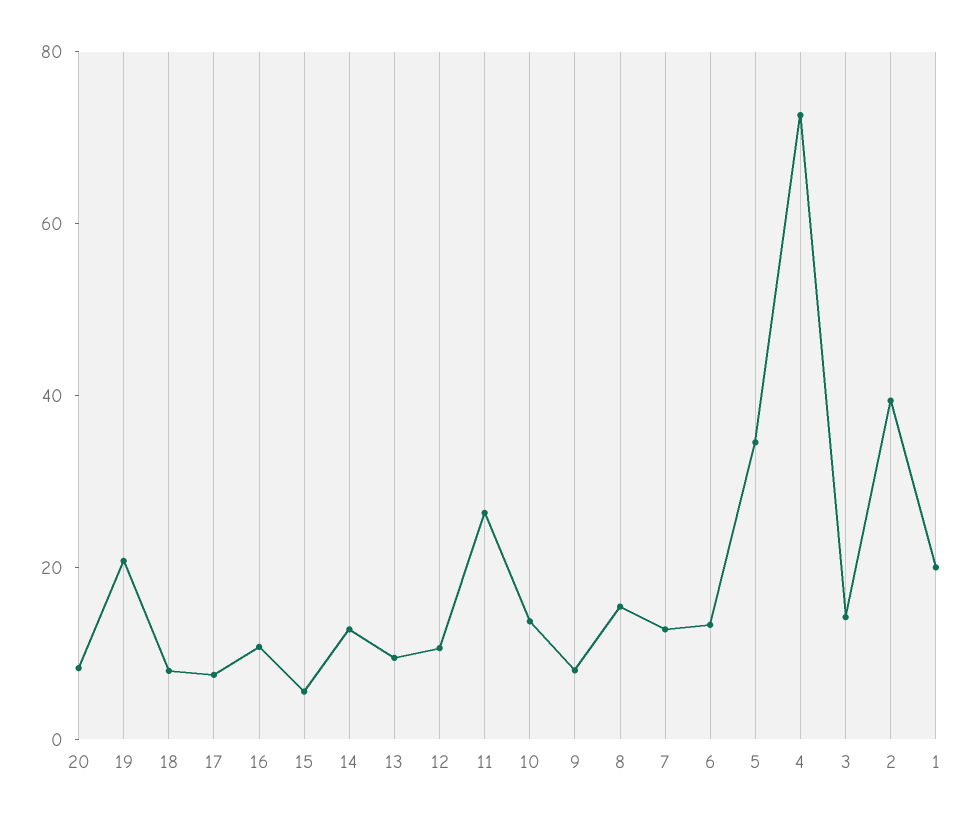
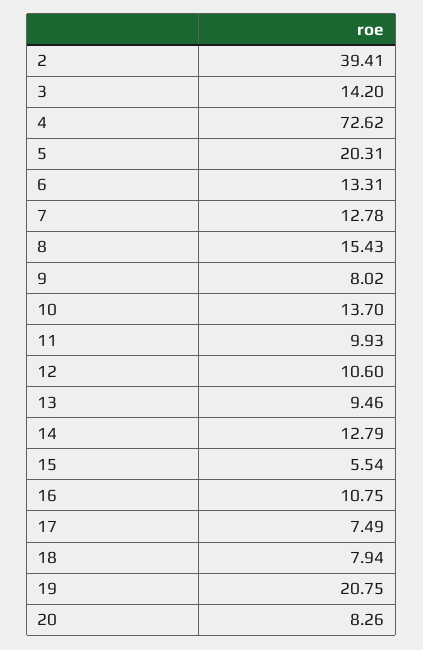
  {
    "20": 8.26,
    "19": 20.75,
    "18": 7.94,
    "17": 7.49,
    "16": 10.75,
    "15": 5.54,
    "14": 12.79,
    "13": 9.46,
    "12": 10.6,
-   "11": 25,
+   "11": 9.93,
    "10": 13.7,
    "9": 8.02,
    "8": 15.43,
    "7": 12.78,
    "6": 13.31,
-   "5": 35,
+   "5": 20.31,
    "4": 72.62,
    "3": 14.2,
-   "2": 39.41,
+   "2": 39.41
-   "1": 20
  }

